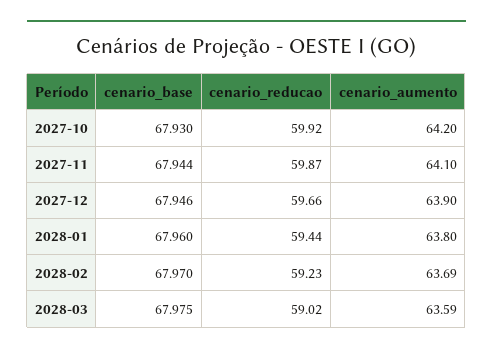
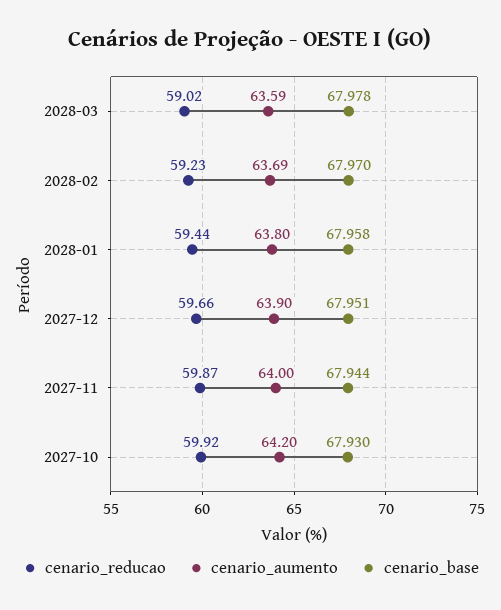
  {
    "cenario_base": {
      "2027-10": 67.93,
      "2027-11": 67.944,
-     "2027-12": 67.946,
+     "2027-12": 67.951,
-     "2028-01": 67.96,
+     "2028-01": 67.958,
      "2028-02": 67.97,
-     "2028-03": 67.975
+     "2028-03": 67.978
    },
    "cenario_reducao": {
      "2027-10": 59.92,
      "2027-11": 59.87,
      "2027-12": 59.66,
      "2028-01": 59.44,
      "2028-02": 59.23,
      "2028-03": 59.02
    },
    "cenario_aumento": {
      "2027-10": 64.2,
-     "2027-11": 64.1,
+     "2027-11": 64,
      "2027-12": 63.9,
      "2028-01": 63.8,
      "2028-02": 63.69,
      "2028-03": 63.59
    }
  }

